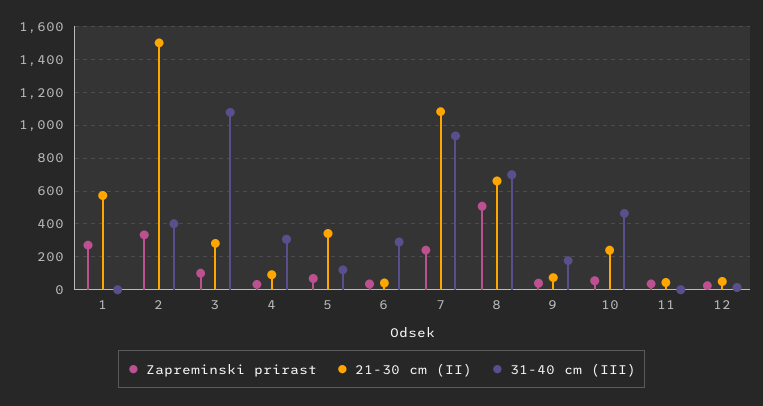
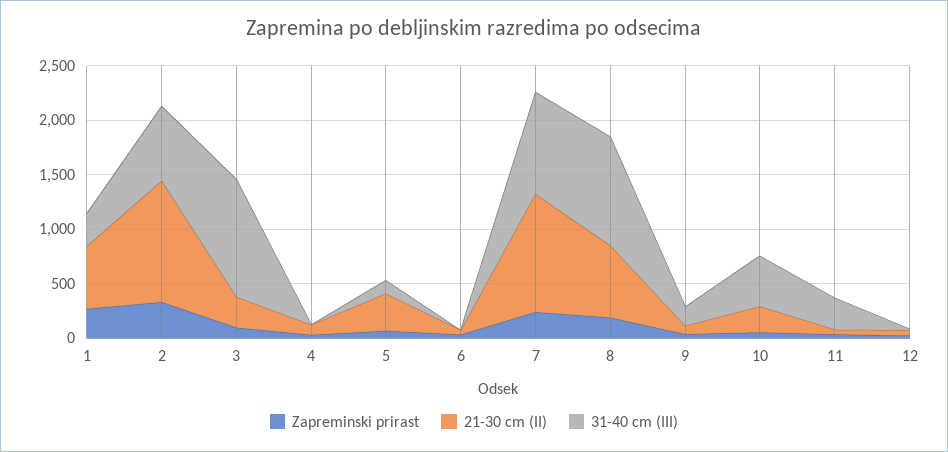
  {
    "Zapreminski prirast": {
      "1": 250,
      "2": 350,
      "3": 100,
      "4": 50,
      "5": 50,
      "6": 50,
      "7": 250,
-     "8": 500,
+     "8": 200,
      "9": 50,
      "10": 50,
      "11": 50,
      "12": 50
    },
    "21-30 cm (II)": {
      "1": 550,
-     "2": 1500,
+     "2": 1100,
      "3": 300,
      "4": 100,
      "5": 350,
      "6": 50,
      "7": 1100,
      "8": 650,
      "9": 50,
      "10": 250,
      "11": 50,
      "12": 50
    },
    "31-40 cm (III)": {
-     "1": 0,
+     "1": 300,
-     "2": 400,
+     "2": 700,
      "3": 1100,
-     "4": 300,
+     "4": 0,
      "5": 100,
-     "6": 300,
+     "6": 0,
      "7": 950,
-     "8": 700,
+     "8": 1000,
      "9": 200,
      "10": 450,
-     "11": 0,
+     "11": 300,
      "12": 0
    }
  }

